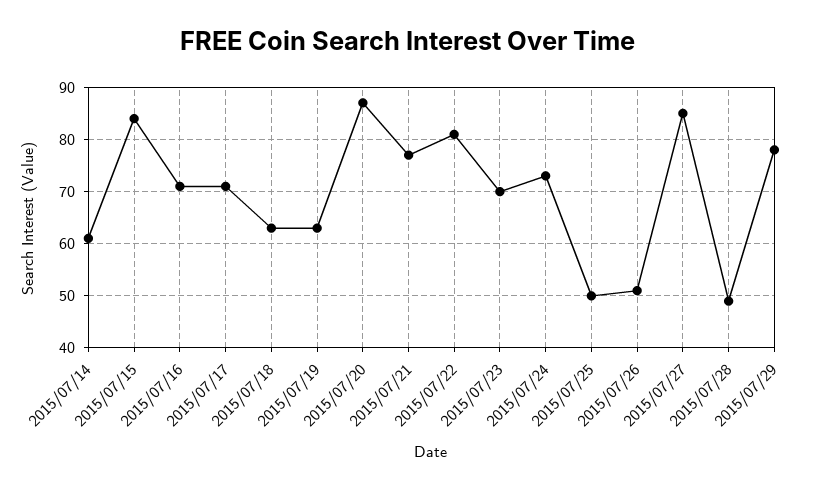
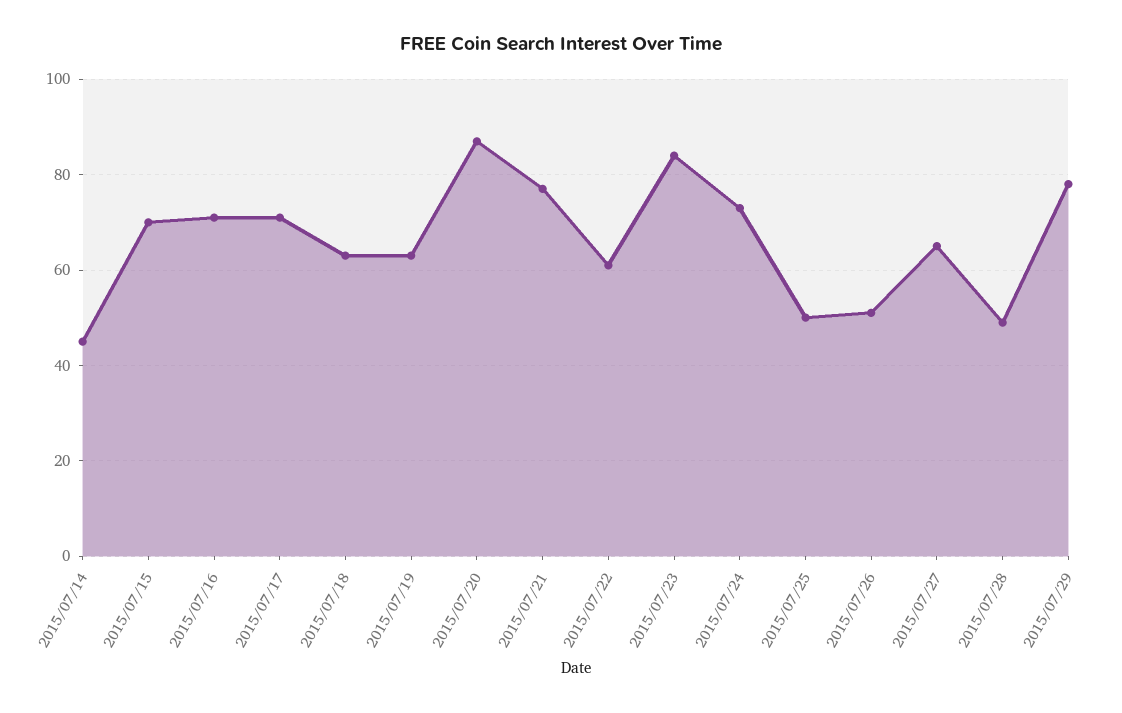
  {
-   "2015/07/14": 60,
+   "2015/07/14": 45,
-   "2015/07/15": 85,
+   "2015/07/15": 70,
    "2015/07/16": 70,
    "2015/07/17": 70,
    "2015/07/18": 65,
    "2015/07/19": 65,
    "2015/07/20": 85,
    "2015/07/21": 75,
-   "2015/07/22": 80,
+   "2015/07/22": 60,
-   "2015/07/23": 70,
+   "2015/07/23": 85,
    "2015/07/24": 75,
    "2015/07/25": 50,
    "2015/07/26": 50,
-   "2015/07/27": 85,
+   "2015/07/27": 65,
    "2015/07/28": 50,
    "2015/07/29": 80
  }

